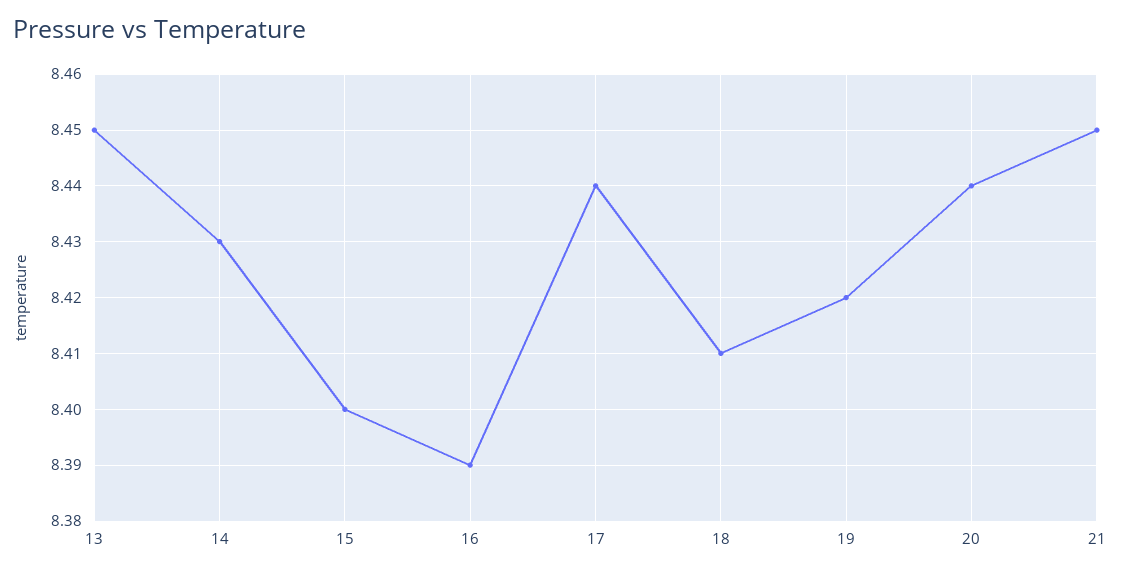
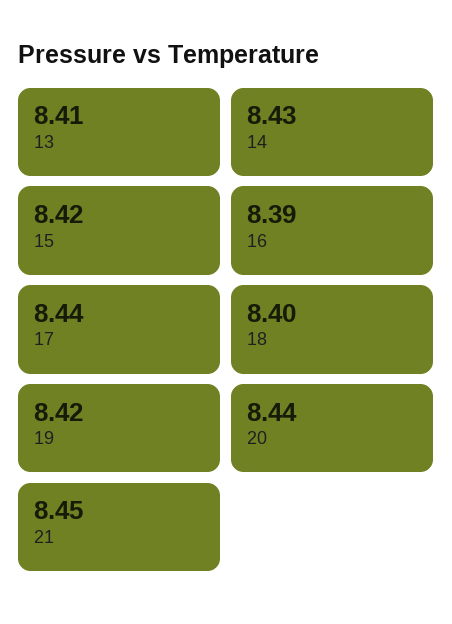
  {
-   "13": 8.45,
+   "13": 8.41,
    "14": 8.43,
-   "15": 8.4,
+   "15": 8.42,
    "16": 8.39,
    "17": 8.44,
-   "18": 8.41,
+   "18": 8.4,
    "19": 8.42,
    "20": 8.44,
    "21": 8.45
  }

